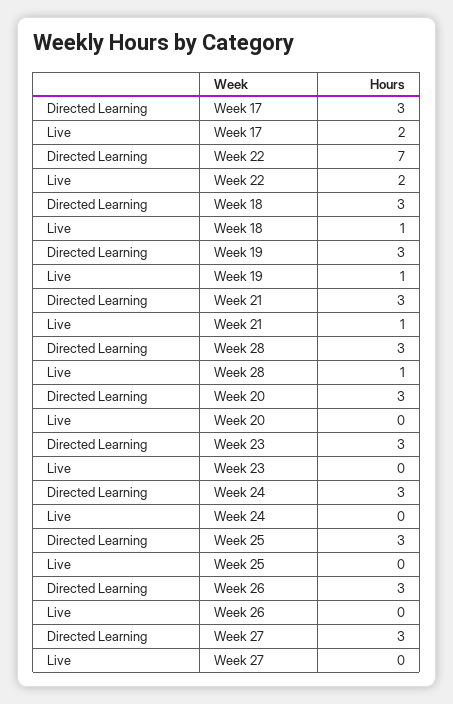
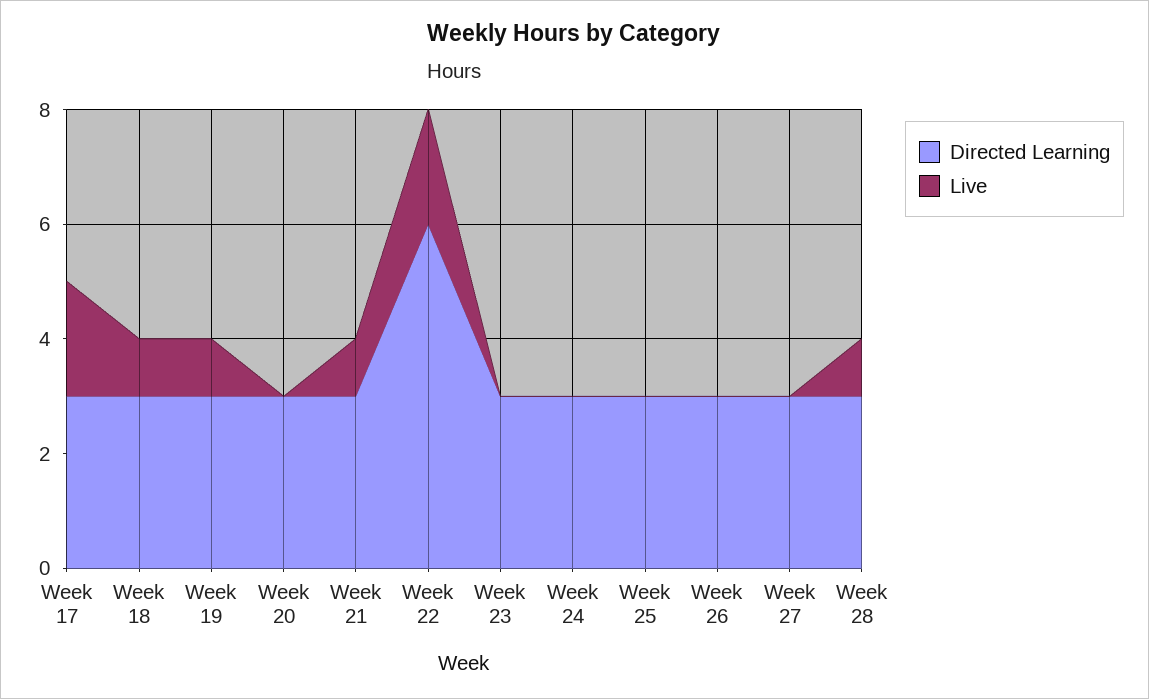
  {
    "Directed Learning": {
      "Week 17": 3,
-     "Week 22": 7,
+     "Week 22": 6,
      "Week 18": 3,
      "Week 19": 3,
      "Week 21": 3,
      "Week 28": 3,
      "Week 20": 3,
      "Week 23": 3,
      "Week 24": 3,
      "Week 25": 3,
      "Week 26": 3,
      "Week 27": 3
    },
    "Live": {
      "Week 17": 2,
      "Week 22": 2,
      "Week 18": 1,
      "Week 19": 1,
      "Week 21": 1,
      "Week 28": 1,
      "Week 20": 0,
      "Week 23": 0,
      "Week 24": 0,
      "Week 25": 0,
      "Week 26": 0,
      "Week 27": 0
    }
  }

